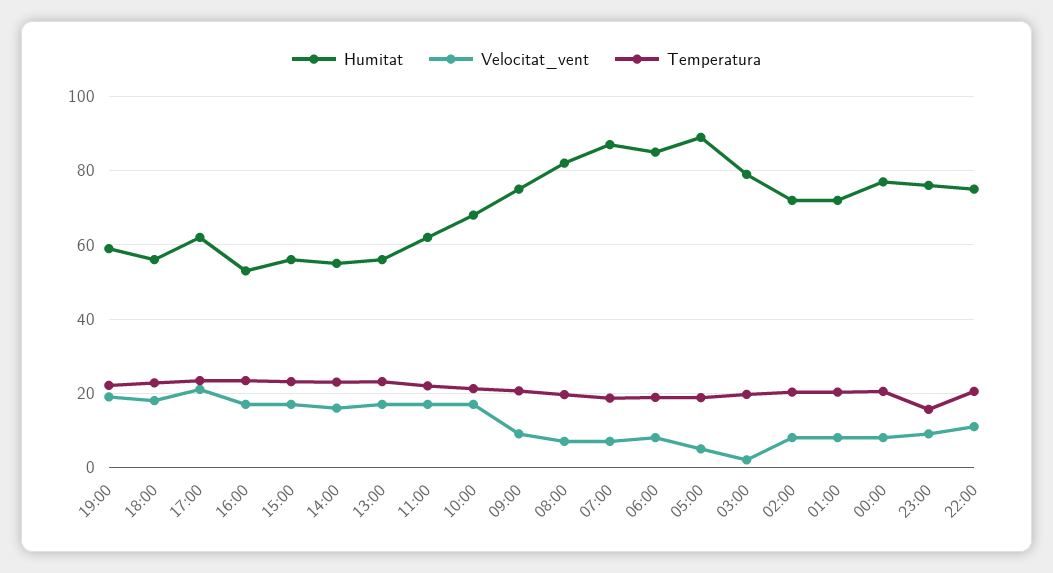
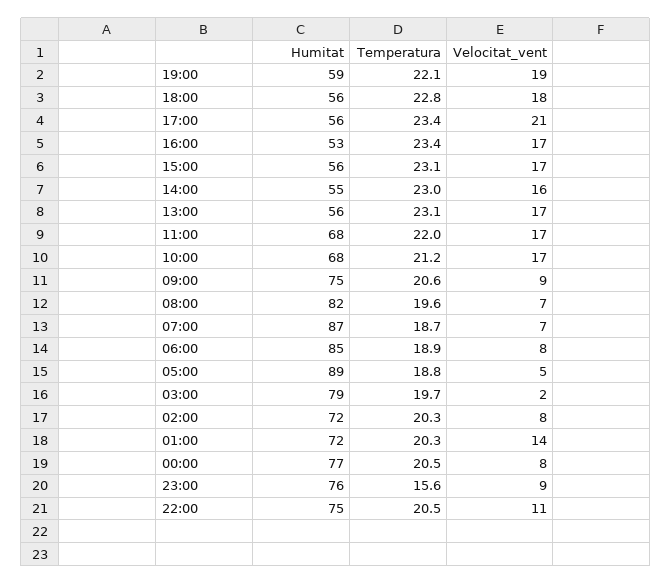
  {
    "Humitat": {
      "19:00": 59,
      "18:00": 56,
-     "17:00": 62,
+     "17:00": 56,
      "16:00": 53,
      "15:00": 56,
      "14:00": 55,
      "13:00": 56,
-     "11:00": 62,
+     "11:00": 68,
      "10:00": 68,
      "09:00": 75,
      "08:00": 82,
      "07:00": 87,
      "06:00": 85,
      "05:00": 89,
      "03:00": 79,
      "02:00": 72,
      "01:00": 72,
      "00:00": 77,
      "23:00": 76,
      "22:00": 75
    },
    "Velocitat_vent": {
      "19:00": 19,
      "18:00": 18,
      "17:00": 21,
      "16:00": 17,
      "15:00": 17,
      "14:00": 16,
      "13:00": 17,
      "11:00": 17,
      "10:00": 17,
      "09:00": 9,
      "08:00": 7,
      "07:00": 7,
      "06:00": 8,
      "05:00": 5,
      "03:00": 2,
      "02:00": 8,
-     "01:00": 8,
+     "01:00": 14,
      "00:00": 8,
      "23:00": 9,
      "22:00": 11
    },
    "Temperatura": {
      "19:00": 22.1,
      "18:00": 22.8,
      "17:00": 23.4,
      "16:00": 23.4,
      "15:00": 23.1,
      "14:00": 23,
      "13:00": 23.1,
      "11:00": 22,
      "10:00": 21.2,
      "09:00": 20.6,
      "08:00": 19.6,
      "07:00": 18.7,
      "06:00": 18.9,
      "05:00": 18.8,
      "03:00": 19.7,
      "02:00": 20.3,
      "01:00": 20.3,
      "00:00": 20.5,
      "23:00": 15.6,
      "22:00": 20.5
    }
  }

